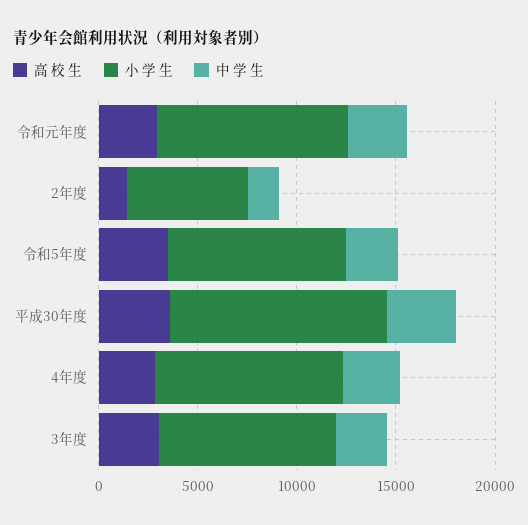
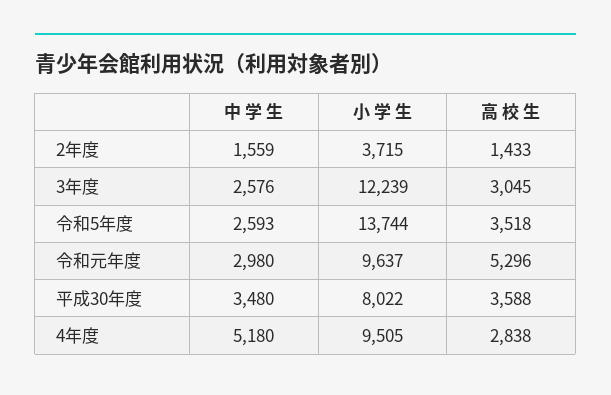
  {
    "高 校 生": {
-     "令和元年度": 3000,
+     "令和元年度": 5296,
      "2年度": 1433,
      "令和5年度": 3518,
      "平成30年度": 3588,
      "4年度": 2838,
      "3年度": 3045
    },
    "小 学 生": {
      "令和元年度": 9637,
-     "2年度": 6000,
+     "2年度": 3715,
-     "令和5年度": 9000,
+     "令和5年度": 13744,
-     "平成30年度": 11000,
+     "平成30年度": 8022,
      "4年度": 9505,
-     "3年度": 9000
+     "3年度": 12239
    },
    "中 学 生": {
      "令和元年度": 2980,
      "2年度": 1559,
      "令和5年度": 2593,
      "平成30年度": 3480,
-     "4年度": 3000,
+     "4年度": 5180,
      "3年度": 2576
    }
  }

